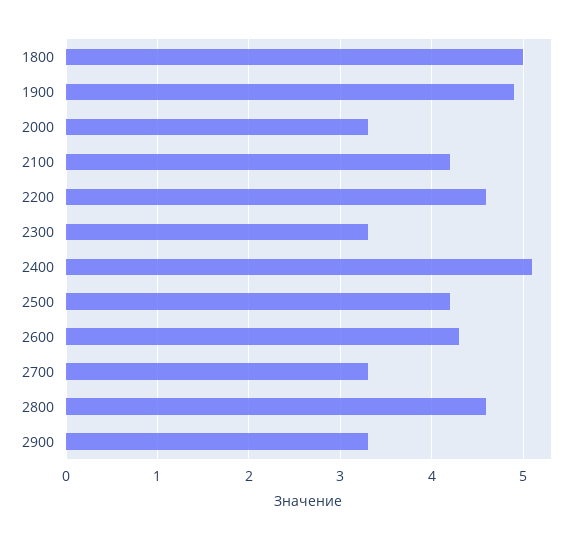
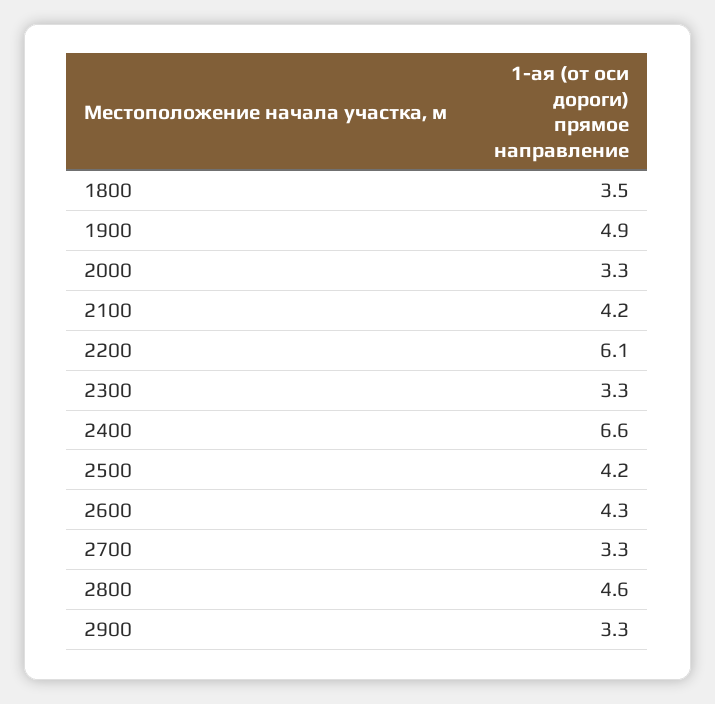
  {
-   "1800": 5,
+   "1800": 3.5,
    "1900": 4.9,
    "2000": 3.3,
    "2100": 4.2,
-   "2200": 4.6,
+   "2200": 6.1,
    "2300": 3.3,
-   "2400": 5.1,
+   "2400": 6.6,
    "2500": 4.2,
    "2600": 4.3,
    "2700": 3.3,
    "2800": 4.6,
    "2900": 3.3
  }

